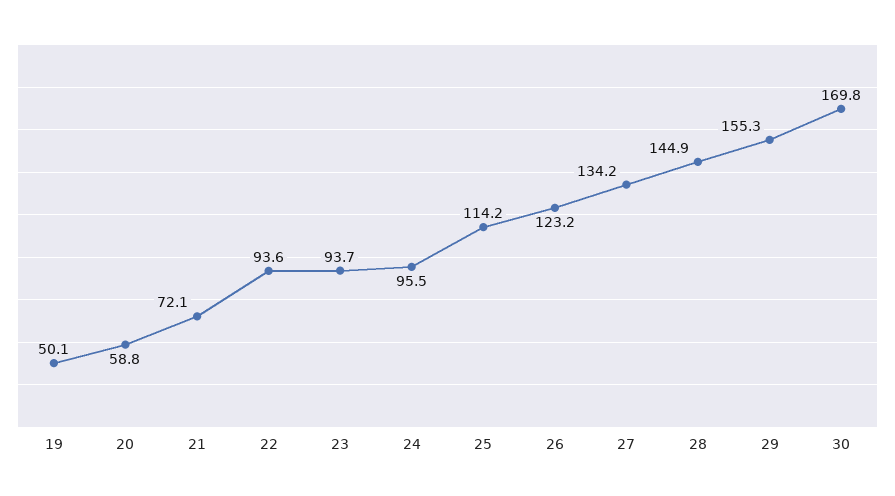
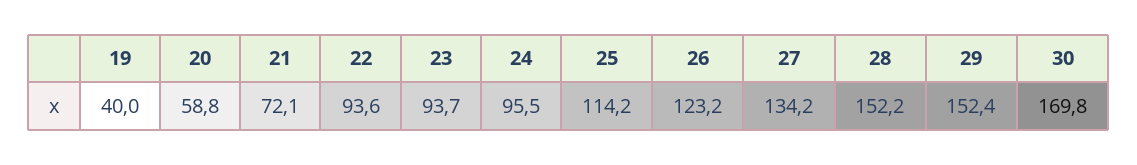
  {
-   "19": 50.1,
+   "19": 40,
    "20": 58.8,
    "21": 72.1,
    "22": 93.6,
    "23": 93.7,
    "24": 95.5,
    "25": 114.2,
    "26": 123.2,
    "27": 134.2,
-   "28": 144.9,
+   "28": 152.2,
-   "29": 155.3,
+   "29": 152.4,
    "30": 169.8
  }

